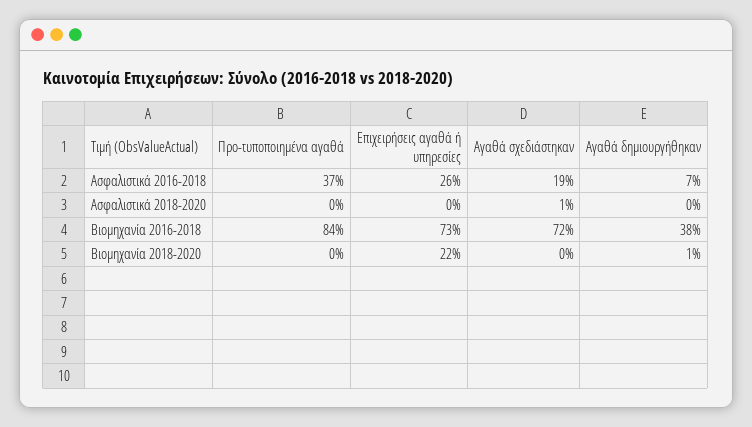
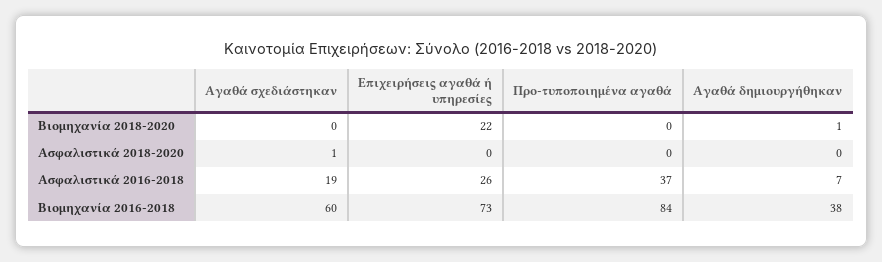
  {
    "Προ-τυποποιημένα αγαθά": {
      "Ασφαλιστικά 2016-2018": 37,
      "Ασφαλιστικά 2018-2020": 0,
      "Βιομηχανία 2016-2018": 84,
      "Βιομηχανία 2018-2020": 0
    },
    "Επιχειρήσεις αγαθά ή υπηρεσίες": {
      "Ασφαλιστικά 2016-2018": 26,
      "Ασφαλιστικά 2018-2020": 0,
      "Βιομηχανία 2016-2018": 73,
      "Βιομηχανία 2018-2020": 22
    },
    "Αγαθά σχεδιάστηκαν": {
      "Ασφαλιστικά 2016-2018": 19,
      "Ασφαλιστικά 2018-2020": 1,
-     "Βιομηχανία 2016-2018": 72,
+     "Βιομηχανία 2016-2018": 60,
      "Βιομηχανία 2018-2020": 0
    },
    "Αγαθά δημιουργήθηκαν": {
      "Ασφαλιστικά 2016-2018": 7,
      "Ασφαλιστικά 2018-2020": 0,
      "Βιομηχανία 2016-2018": 38,
      "Βιομηχανία 2018-2020": 1
    }
  }

